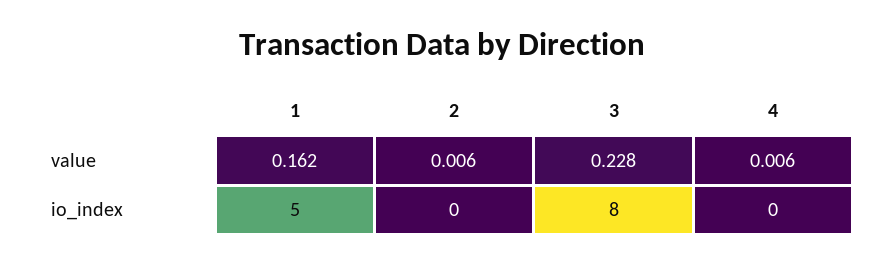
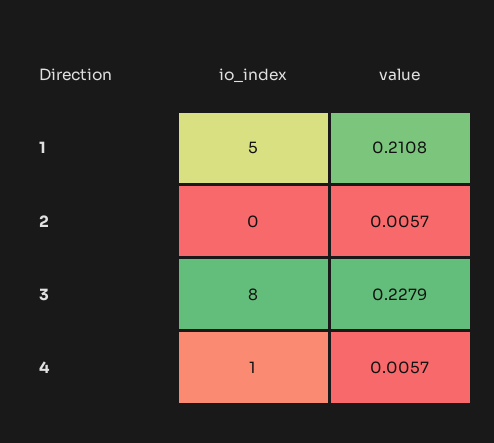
  {
    "1": {
-     "value": 0.162,
+     "value": 0.2108,
      "io_index": 5
    },
    "2": {
      "value": 0.0057,
      "io_index": 0
    },
    "3": {
      "value": 0.2279,
      "io_index": 8
    },
    "4": {
      "value": 0.0057,
-     "io_index": 0
+     "io_index": 1
    }
  }

